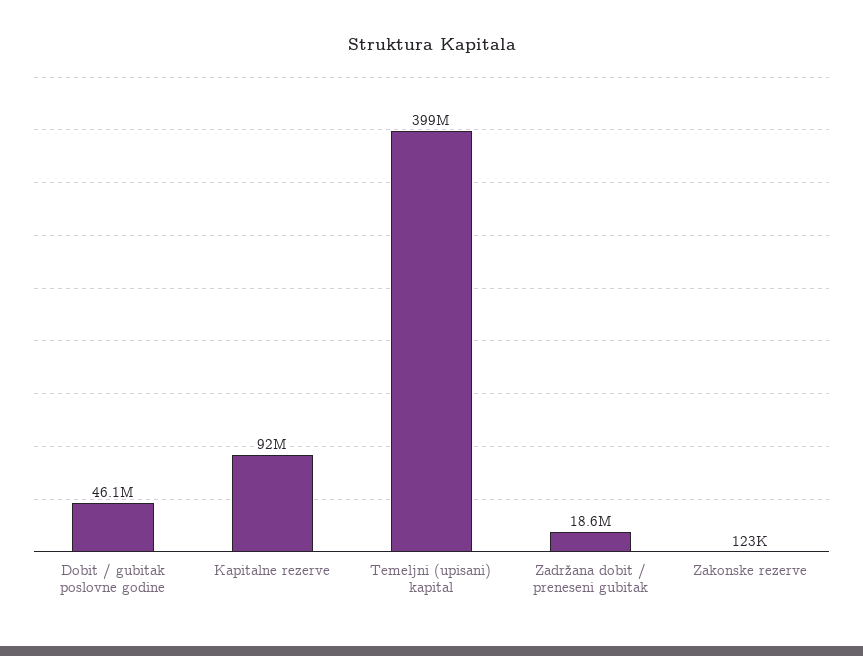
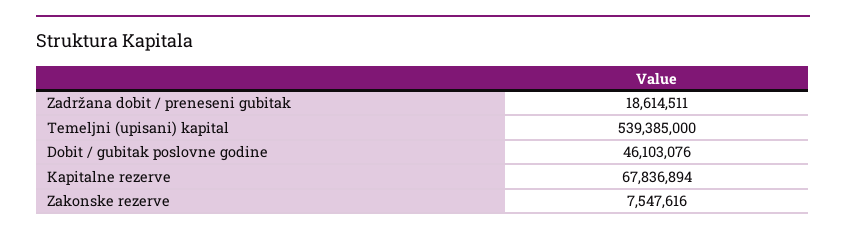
  {
    "Dobit / gubitak poslovne godine": 46103076,
-   "Kapitalne rezerve": 92000000,
+   "Kapitalne rezerve": 67836894,
-   "Temeljni (upisani) kapital": 399000000,
+   "Temeljni (upisani) kapital": 539385000,
    "Zadržana dobit / preneseni gubitak": 18614511,
-   "Zakonske rezerve": 123000
+   "Zakonske rezerve": 7547616
  }

